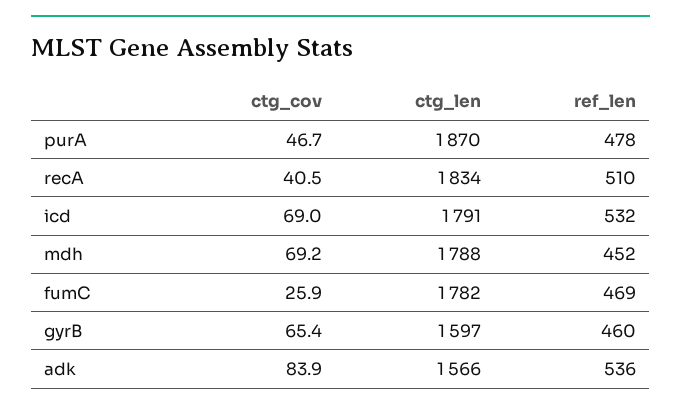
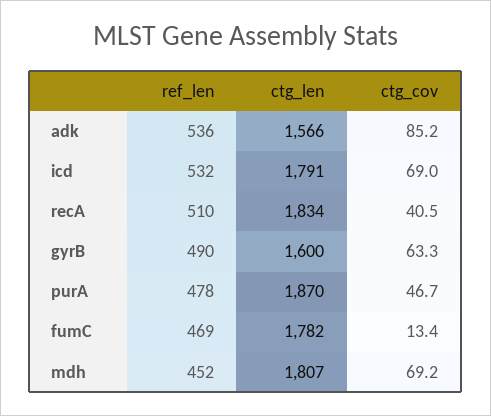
  {
    "ctg_cov": {
      "purA": 46.7,
      "recA": 40.5,
      "icd": 69,
      "mdh": 69.2,
-     "fumC": 25.9,
+     "fumC": 13.4,
-     "gyrB": 65.4,
+     "gyrB": 63.3,
-     "adk": 83.9
+     "adk": 85.2
    },
    "ctg_len": {
      "purA": 1870,
      "recA": 1834,
      "icd": 1791,
-     "mdh": 1788,
+     "mdh": 1807,
      "fumC": 1782,
-     "gyrB": 1597,
+     "gyrB": 1600,
      "adk": 1566
    },
    "ref_len": {
      "purA": 478,
      "recA": 510,
      "icd": 532,
      "mdh": 452,
      "fumC": 469,
-     "gyrB": 460,
+     "gyrB": 490,
      "adk": 536
    }
  }

